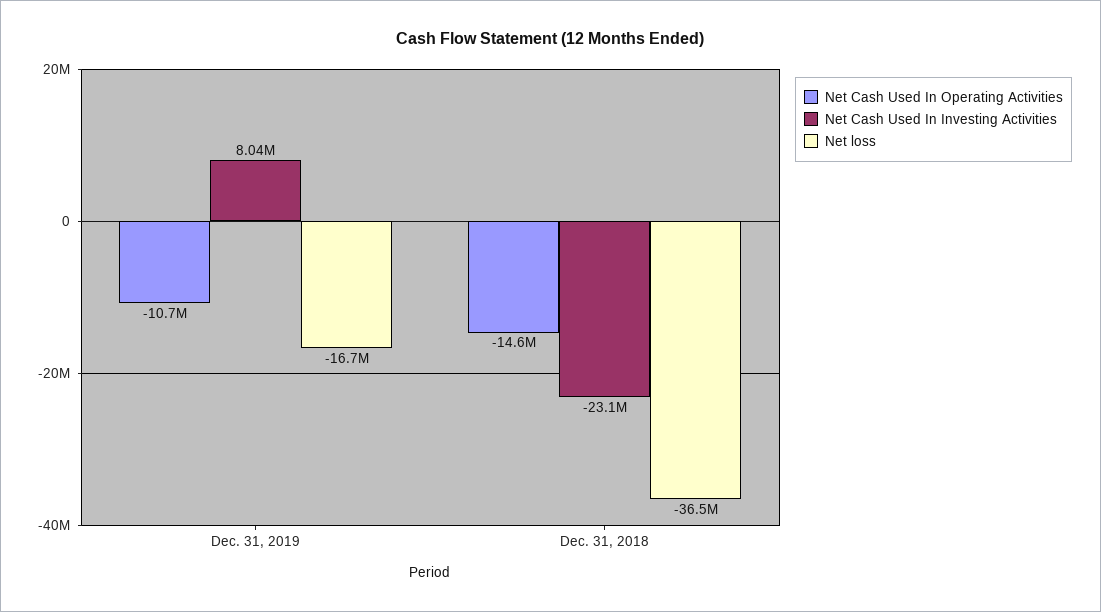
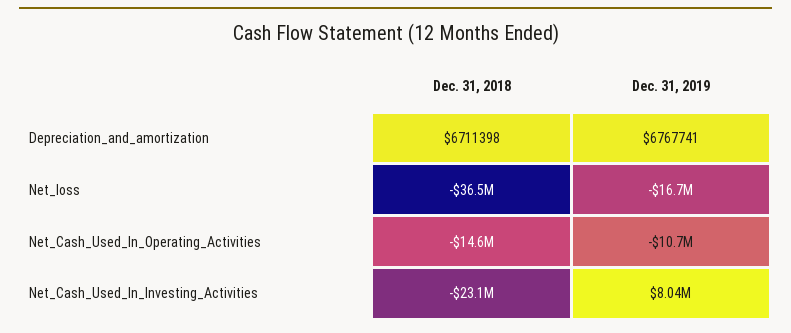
  {
    "Net Cash Used In Operating Activities": {
      "Dec. 31, 2019": -10700000,
      "Dec. 31, 2018": -14600000
    },
    "Net Cash Used In Investing Activities": {
      "Dec. 31, 2019": 8040000,
      "Dec. 31, 2018": -23100000
    },
    "Net loss": {
      "Dec. 31, 2019": -16700000,
      "Dec. 31, 2018": -36500000
-   }
+   },
+   "Depreciation_and_amortization": {
+     "Dec. 31, 2018": 6711398,
+     "Dec. 31, 2019": 6767741
+   }
  }

